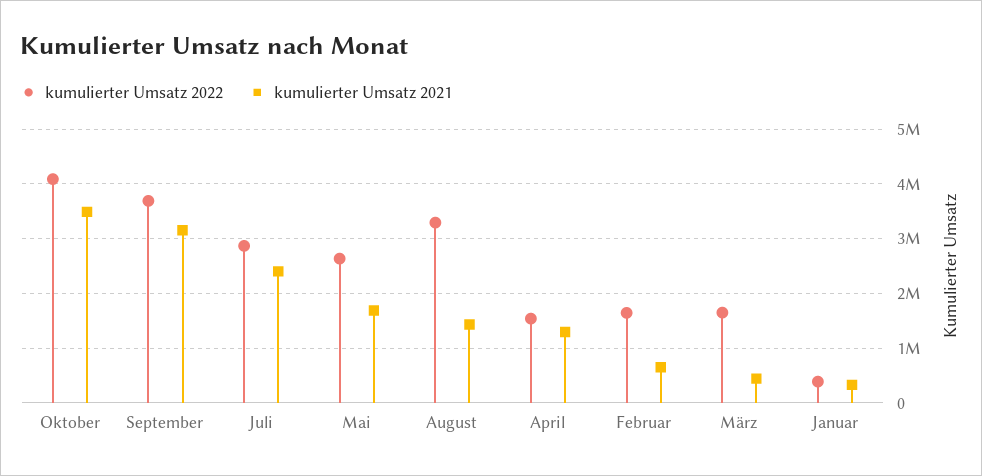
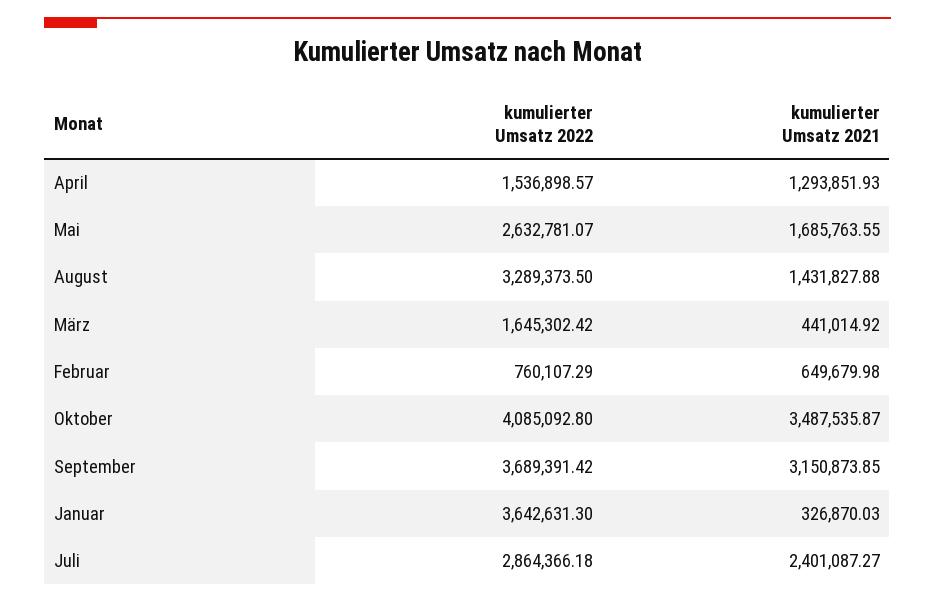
  {
    "kumulierter Umsatz 2022": {
      "Oktober": 4085092.8,
      "September": 3689391.42,
      "Juli": 2864366.18,
      "Mai": 2632781.07,
      "August": 3289373.5,
      "April": 1536898.57,
-     "Februar": 1600000,
+     "Februar": 760107.29,
      "März": 1645302.42,
-     "Januar": 400000
+     "Januar": 3642631.3
    },
    "kumulierter Umsatz 2021": {
      "Oktober": 3487535.87,
      "September": 3150873.85,
      "Juli": 2401087.27,
      "Mai": 1685763.55,
      "August": 1431827.88,
      "April": 1293851.93,
      "Februar": 649679.98,
      "März": 441014.92,
      "Januar": 326870.03
    }
  }

